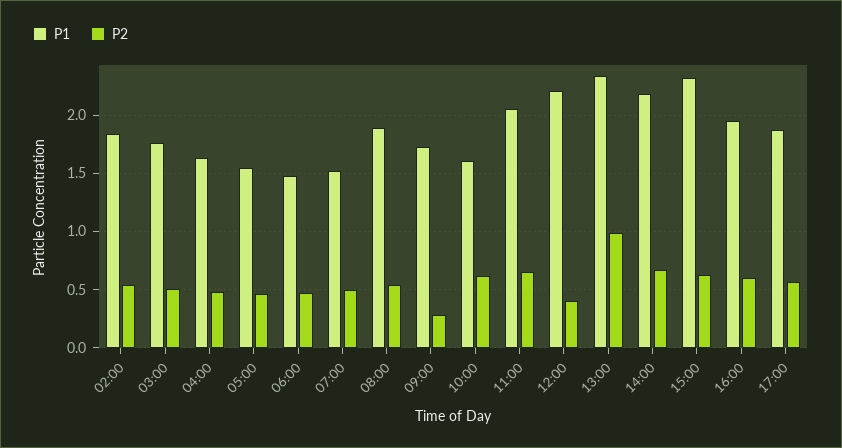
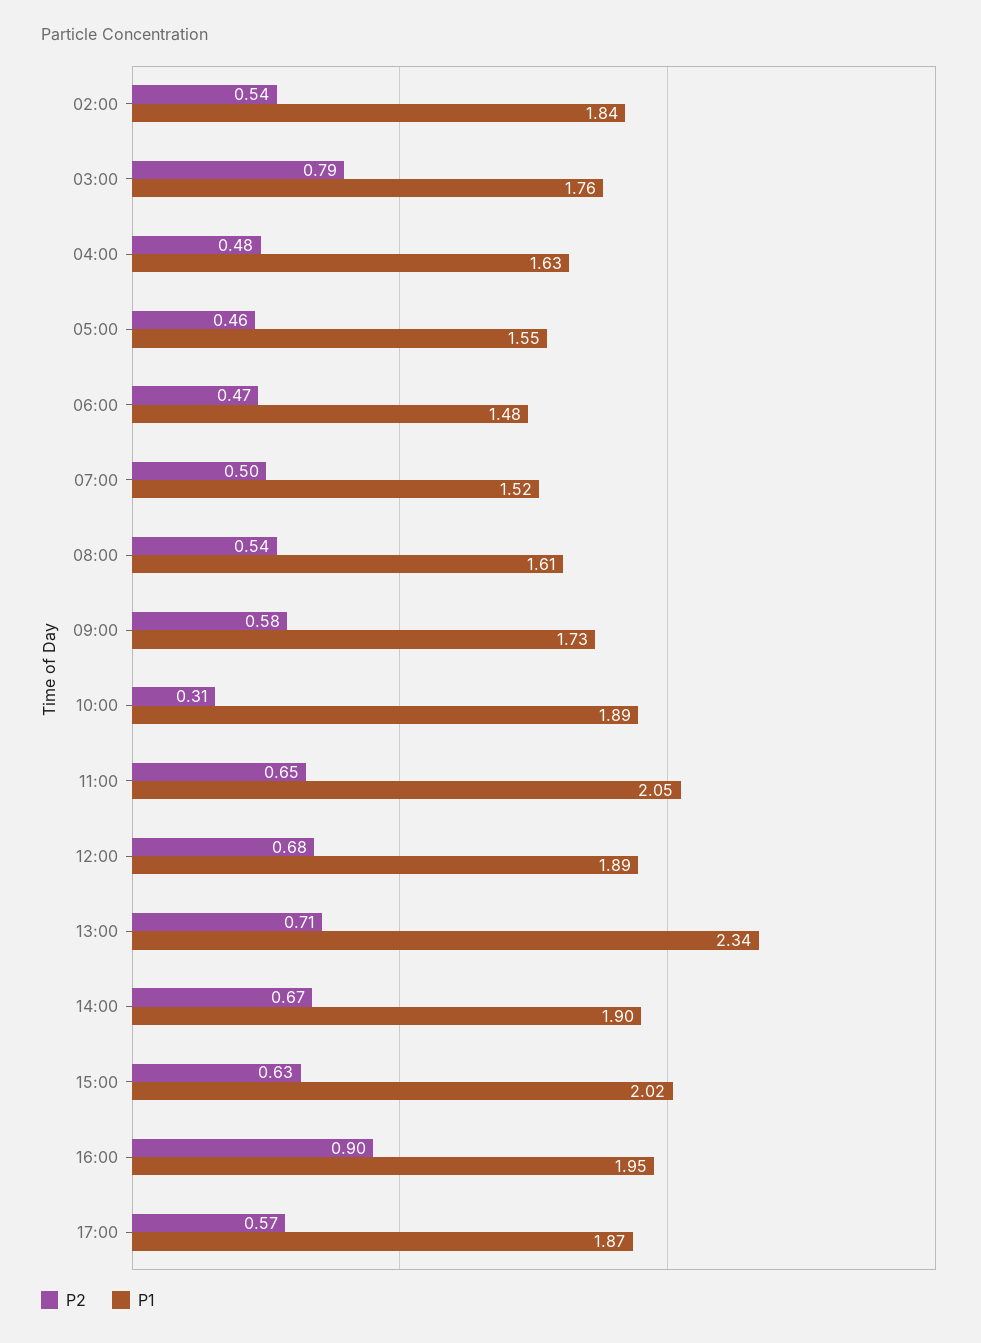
  {
    "P1": {
      "02:00": 1.84,
      "03:00": 1.76,
      "04:00": 1.63,
      "05:00": 1.55,
      "06:00": 1.48,
      "07:00": 1.52,
-     "08:00": 1.9,
+     "08:00": 1.61,
      "09:00": 1.73,
-     "10:00": 1.6,
+     "10:00": 1.89,
      "11:00": 2.05,
-     "12:00": 2.2,
+     "12:00": 1.89,
      "13:00": 2.34,
-     "14:00": 2.2,
+     "14:00": 1.9,
-     "15:00": 2.3,
+     "15:00": 2.02,
      "16:00": 1.95,
      "17:00": 1.87
    },
    "P2": {
      "02:00": 0.54,
-     "03:00": 0.5,
+     "03:00": 0.79,
      "04:00": 0.48,
      "05:00": 0.46,
      "06:00": 0.47,
      "07:00": 0.5,
      "08:00": 0.54,
-     "09:00": 0.3,
+     "09:00": 0.58,
-     "10:00": 0.6,
+     "10:00": 0.31,
      "11:00": 0.65,
-     "12:00": 0.4,
+     "12:00": 0.68,
-     "13:00": 1,
+     "13:00": 0.71,
      "14:00": 0.67,
      "15:00": 0.63,
-     "16:00": 0.6,
+     "16:00": 0.9,
      "17:00": 0.57
    }
  }

